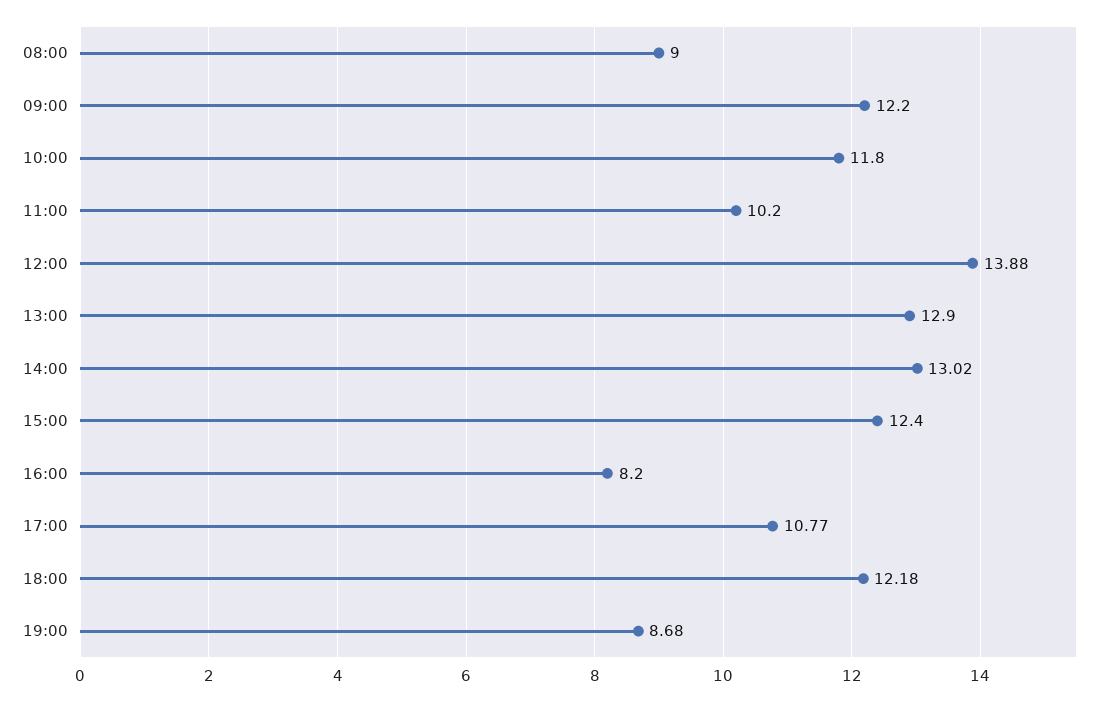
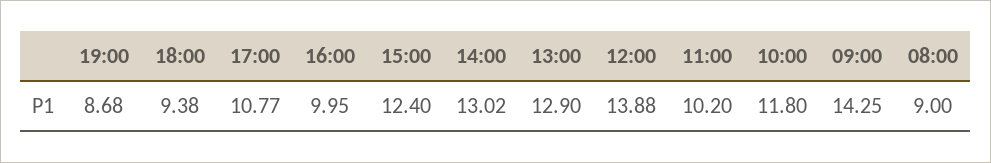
  {
    "08:00": 9,
-   "09:00": 12.2,
+   "09:00": 14.25,
    "10:00": 11.8,
    "11:00": 10.2,
    "12:00": 13.88,
    "13:00": 12.9,
    "14:00": 13.02,
    "15:00": 12.4,
-   "16:00": 8.2,
+   "16:00": 9.95,
    "17:00": 10.77,
-   "18:00": 12.18,
+   "18:00": 9.38,
    "19:00": 8.68
  }

